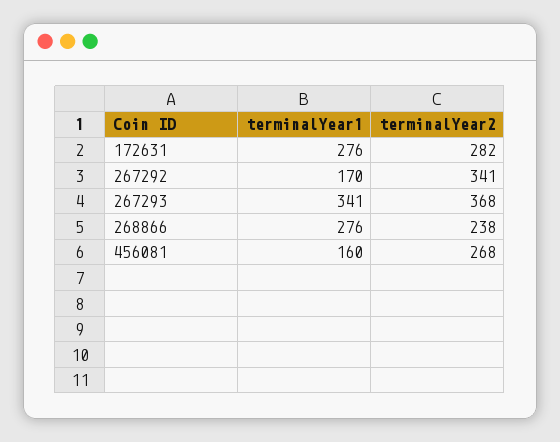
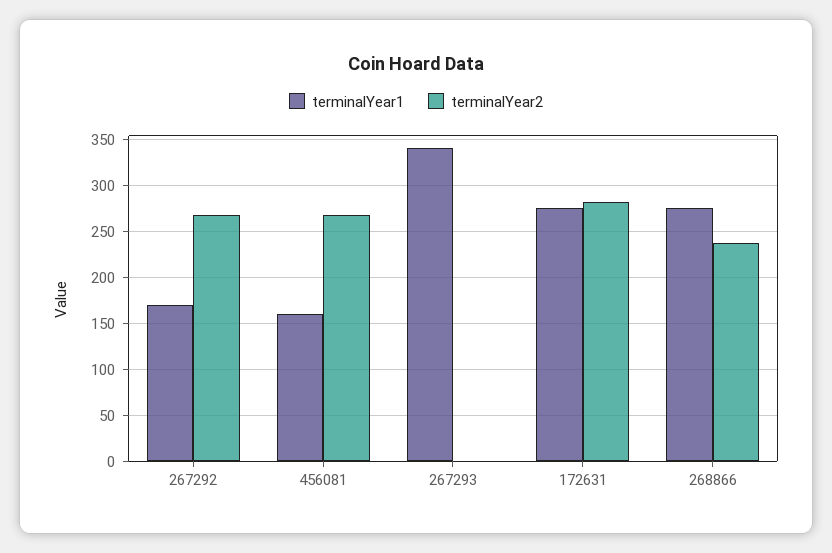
  {
    "terminalYear1": {
      "172631": 276,
      "267292": 170,
      "267293": 341,
      "268866": 276,
      "456081": 160
    },
    "terminalYear2": {
      "172631": 282,
-     "267292": 341,
+     "267292": 270,
-     "267293": 368,
+     "267293": 0,
      "268866": 238,
      "456081": 268
    }
  }

